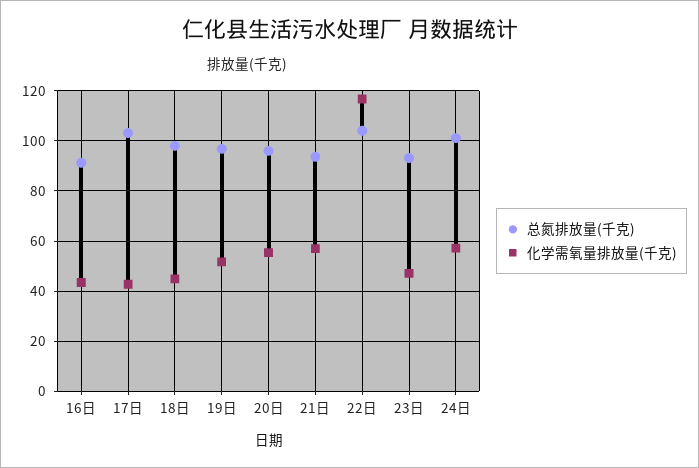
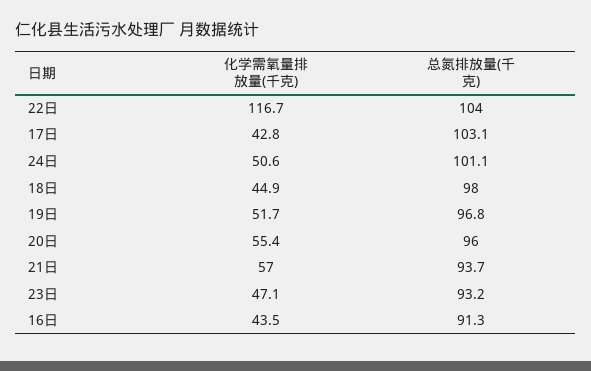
  {
    "总氮排放量(千克)": {
      "16日": 91.3,
      "17日": 103.1,
      "18日": 98,
      "19日": 96.8,
      "20日": 96,
      "21日": 93.7,
      "22日": 104,
      "23日": 93.2,
      "24日": 101.1
    },
    "化学需氧量排放量(千克)": {
      "16日": 43.5,
      "17日": 42.8,
      "18日": 44.9,
      "19日": 51.7,
      "20日": 55.4,
      "21日": 57,
      "22日": 116.7,
      "23日": 47.1,
-     "24日": 57.5
+     "24日": 50.6
    }
  }

